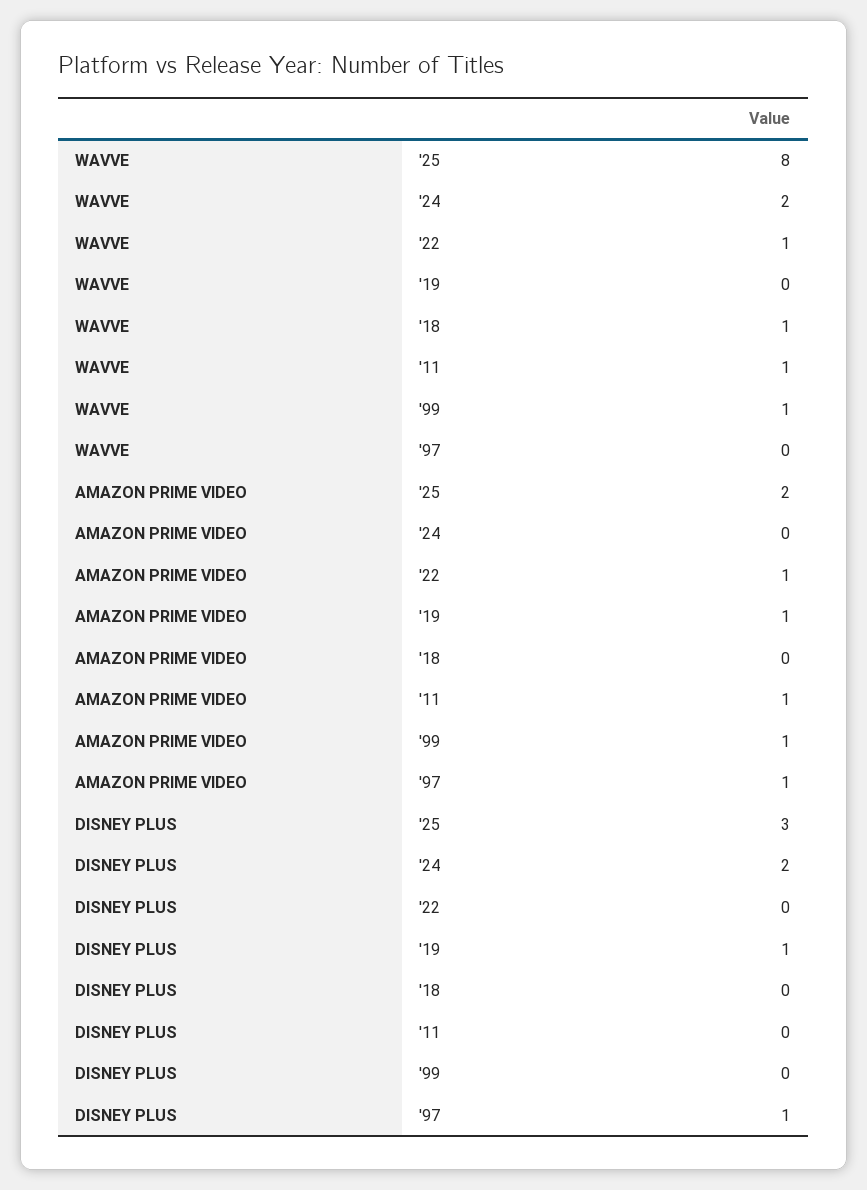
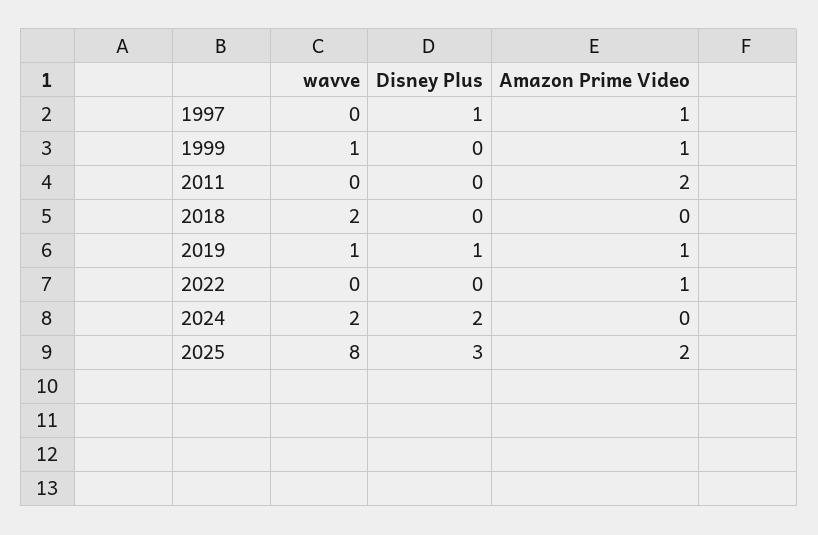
  {
    "WAVVE": {
      "'25": 8,
      "'24": 2,
-     "'22": 1,
+     "'22": 0,
-     "'19": 0,
+     "'19": 1,
-     "'18": 1,
+     "'18": 2,
-     "'11": 1,
+     "'11": 0,
      "'99": 1,
      "'97": 0
    },
    "AMAZON PRIME VIDEO": {
      "'25": 2,
      "'24": 0,
      "'22": 1,
      "'19": 1,
      "'18": 0,
-     "'11": 1,
+     "'11": 2,
      "'99": 1,
      "'97": 1
    },
    "DISNEY PLUS": {
      "'25": 3,
      "'24": 2,
      "'22": 0,
      "'19": 1,
      "'18": 0,
      "'11": 0,
      "'99": 0,
      "'97": 1
    }
  }

